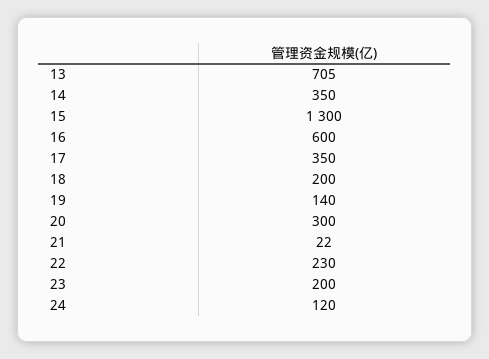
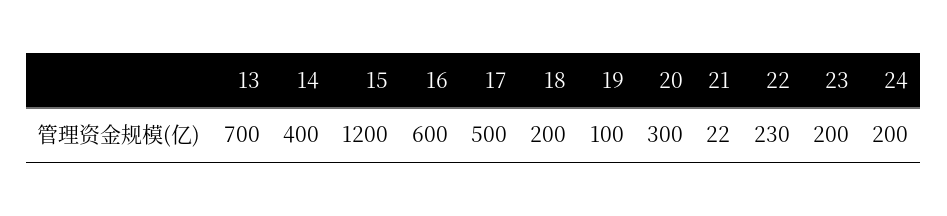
  {
-   "13": 705,
+   "13": 700,
-   "14": 350,
+   "14": 400,
-   "15": 1300,
+   "15": 1200,
    "16": 600,
-   "17": 350,
+   "17": 500,
    "18": 200,
-   "19": 140,
+   "19": 100,
    "20": 300,
    "21": 22,
    "22": 230,
    "23": 200,
-   "24": 120
+   "24": 200
  }

